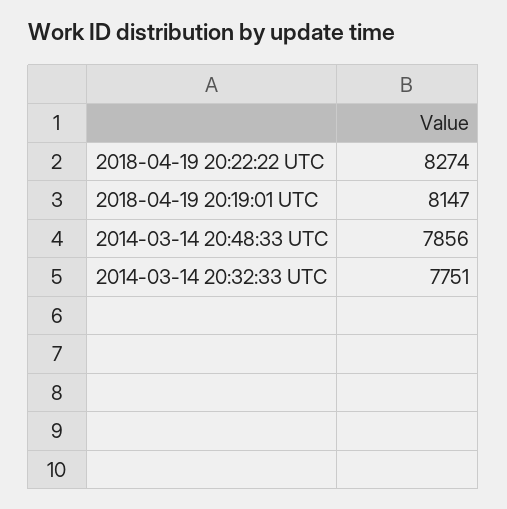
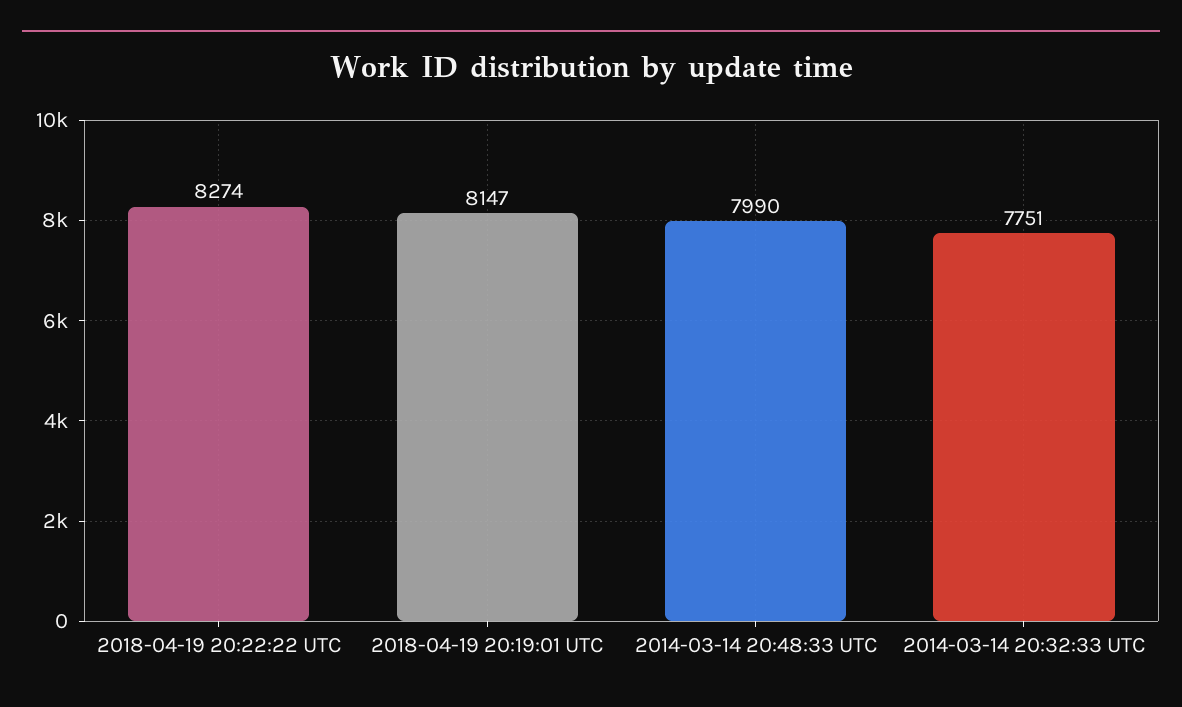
  {
    "2018-04-19 20:22:22 UTC": 8274,
    "2018-04-19 20:19:01 UTC": 8147,
-   "2014-03-14 20:48:33 UTC": 7856,
+   "2014-03-14 20:48:33 UTC": 7990,
    "2014-03-14 20:32:33 UTC": 7751
  }

